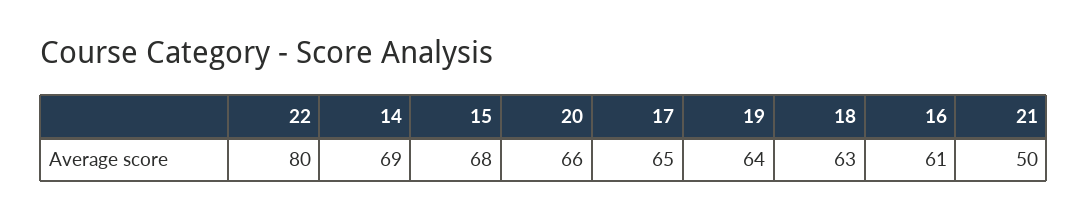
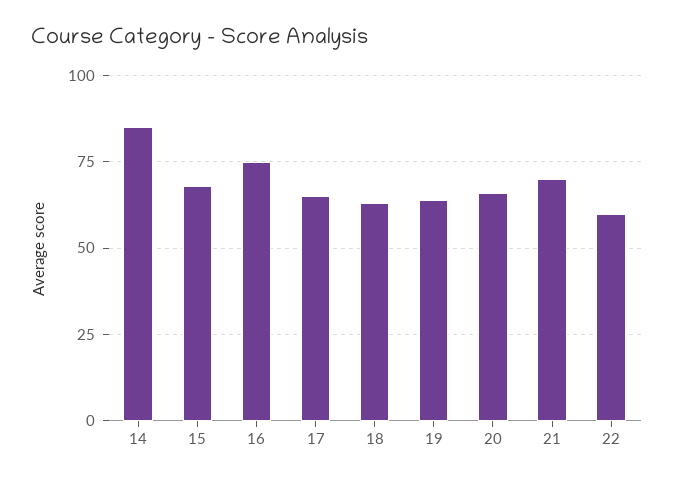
  {
-   "22": 80,
+   "22": 60,
-   "14": 69,
+   "14": 85,
    "15": 68,
    "20": 66,
    "17": 65,
    "19": 64,
    "18": 63,
-   "16": 61,
+   "16": 75,
-   "21": 50
+   "21": 70
  }

